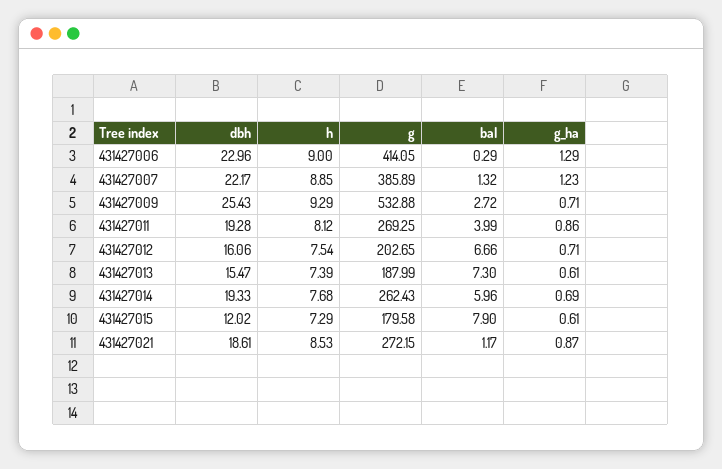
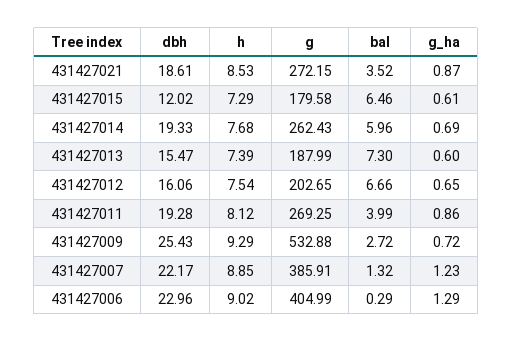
  {
    "dbh": {
      "431427006": 22.96,
      "431427007": 22.17,
      "431427009": 25.43,
      "431427011": 19.28,
      "431427012": 16.06,
      "431427013": 15.47,
      "431427014": 19.33,
      "431427015": 12.02,
      "431427021": 18.61
    },
    "h": {
-     "431427006": 9,
+     "431427006": 9.02,
      "431427007": 8.85,
      "431427009": 9.29,
      "431427011": 8.12,
      "431427012": 7.54,
      "431427013": 7.39,
      "431427014": 7.68,
      "431427015": 7.29,
      "431427021": 8.53
    },
    "g": {
-     "431427006": 414.05,
+     "431427006": 404.99,
-     "431427007": 385.89,
+     "431427007": 385.91,
      "431427009": 532.88,
      "431427011": 269.25,
      "431427012": 202.65,
      "431427013": 187.99,
      "431427014": 262.43,
      "431427015": 179.58,
      "431427021": 272.15
    },
    "bal": {
      "431427006": 0.29,
      "431427007": 1.32,
      "431427009": 2.72,
      "431427011": 3.99,
      "431427012": 6.66,
      "431427013": 7.3,
      "431427014": 5.96,
-     "431427015": 7.9,
+     "431427015": 6.46,
-     "431427021": 1.17
+     "431427021": 3.52
    },
    "g_ha": {
      "431427006": 1.29,
      "431427007": 1.23,
-     "431427009": 0.71,
+     "431427009": 0.72,
      "431427011": 0.86,
-     "431427012": 0.71,
+     "431427012": 0.65,
-     "431427013": 0.61,
+     "431427013": 0.6,
      "431427014": 0.69,
      "431427015": 0.61,
      "431427021": 0.87
    }
  }

